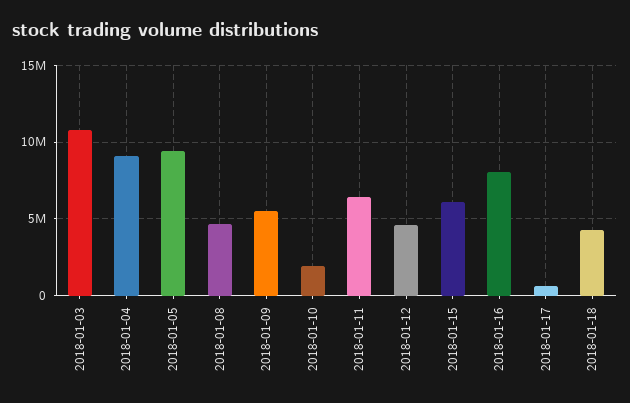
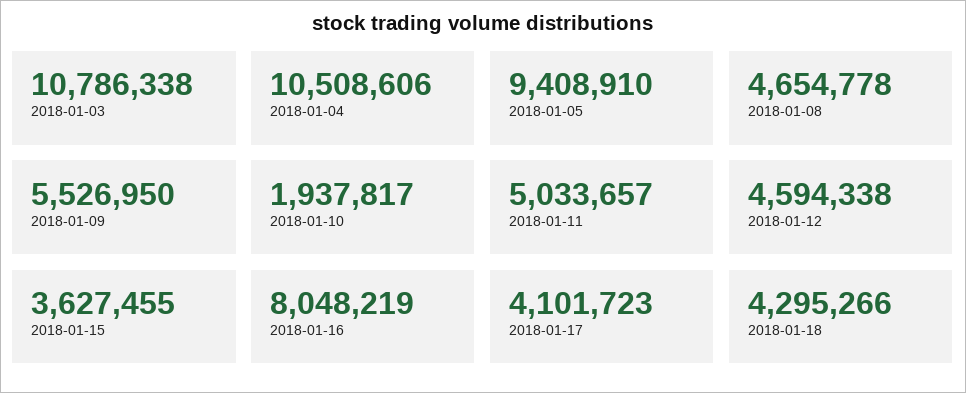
  {
    "2018-01-03": 10786338,
-   "2018-01-04": 9000000,
+   "2018-01-04": 10508606,
    "2018-01-05": 9408910,
    "2018-01-08": 4654778,
    "2018-01-09": 5526950,
    "2018-01-10": 1937817,
-   "2018-01-11": 6500000,
+   "2018-01-11": 5033657,
    "2018-01-12": 4594338,
-   "2018-01-15": 6000000,
+   "2018-01-15": 3627455,
    "2018-01-16": 8048219,
-   "2018-01-17": 500000,
+   "2018-01-17": 4101723,
    "2018-01-18": 4295266
  }

